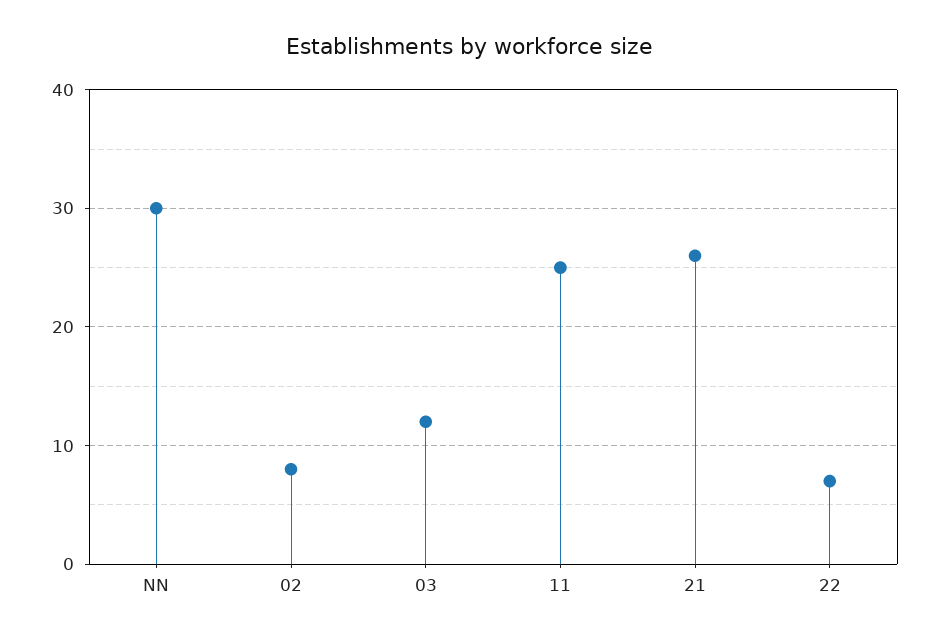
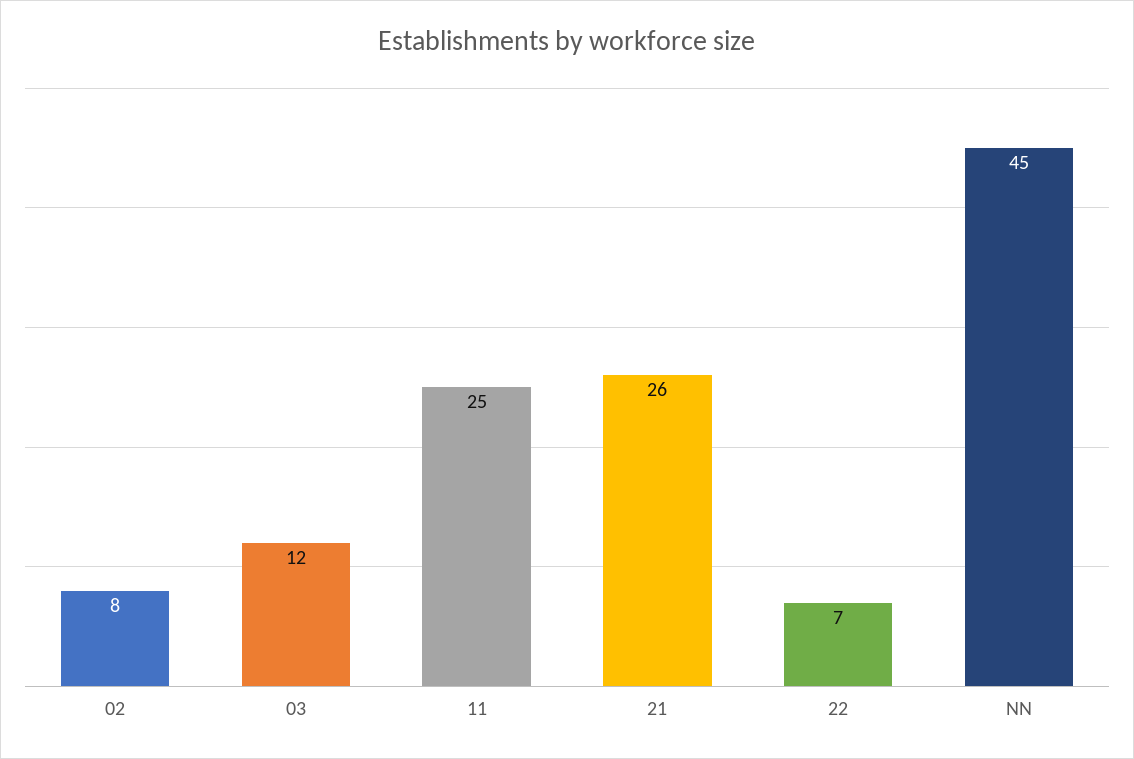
  {
-   "NN": 30,
+   "NN": 45,
    "02": 8,
    "03": 12,
    "11": 25,
    "21": 26,
    "22": 7
  }

